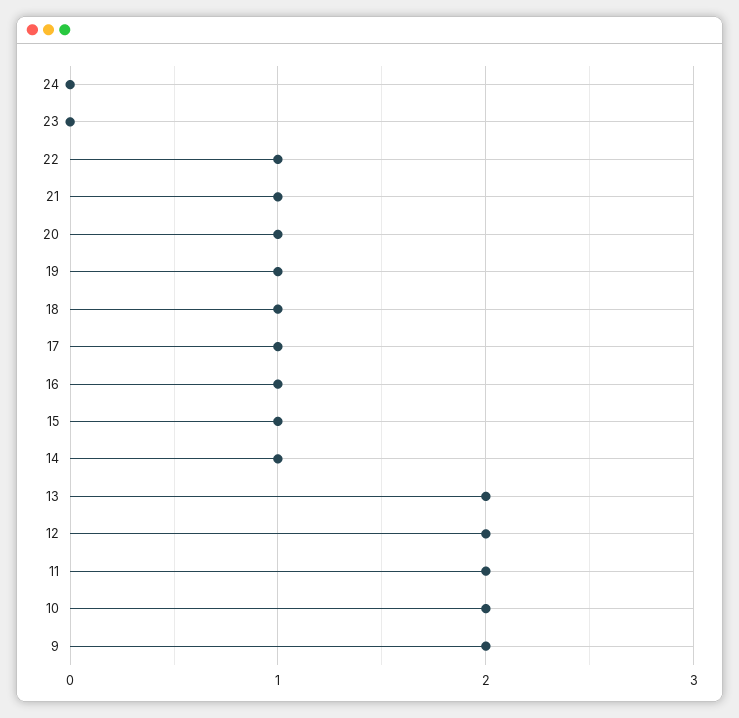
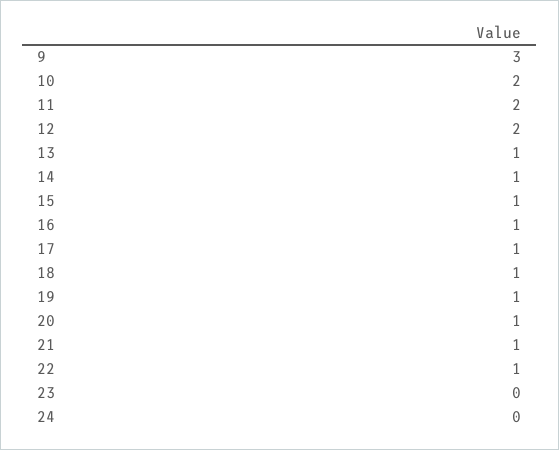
  {
    "24": 0,
    "23": 0,
    "22": 1,
    "21": 1,
    "20": 1,
    "19": 1,
    "18": 1,
    "17": 1,
    "16": 1,
    "15": 1,
    "14": 1,
-   "13": 2,
+   "13": 1,
    "12": 2,
    "11": 2,
    "10": 2,
-   "9": 2
+   "9": 3
  }

